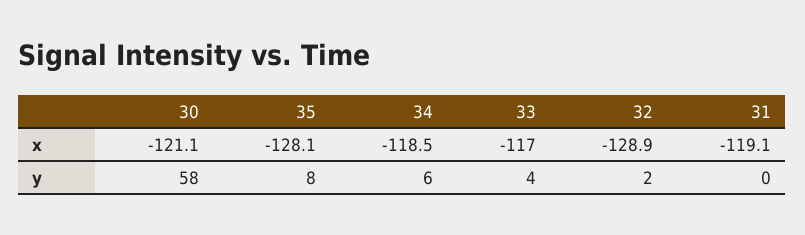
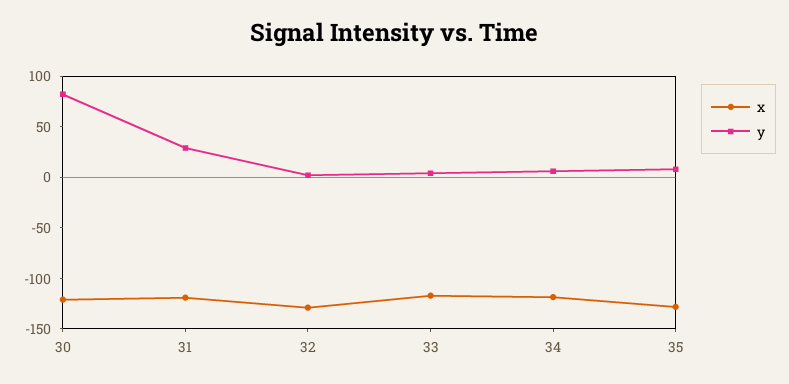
  {
    "x": {
      "30": -121.1,
      "35": -128.1,
      "34": -118.5,
      "33": -117,
      "32": -128.9,
      "31": -119.1
    },
    "y": {
-     "30": 58,
+     "30": 80,
      "35": 8,
      "34": 6,
      "33": 4,
      "32": 2,
-     "31": 0
+     "31": 30
    }
  }

